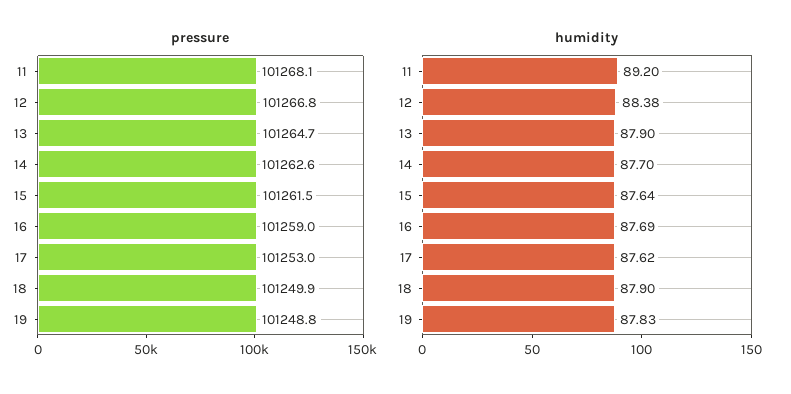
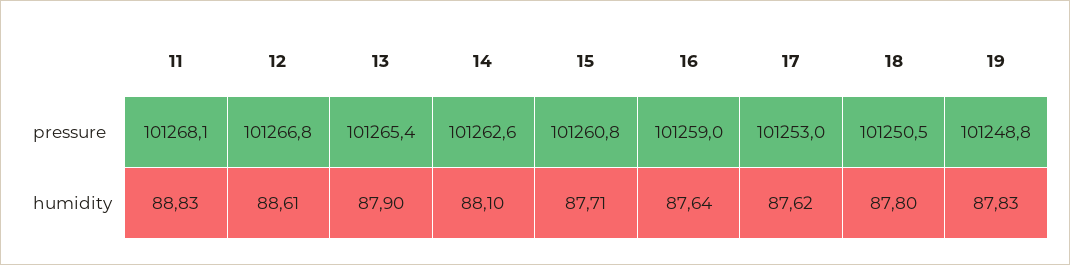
  {
    "pressure": {
      "11": 101268.1,
      "12": 101266.8,
-     "13": 101264.7,
+     "13": 101265.4,
      "14": 101262.6,
-     "15": 101261.5,
+     "15": 101260.8,
      "16": 101259,
      "17": 101253,
-     "18": 101249.9,
+     "18": 101250.5,
      "19": 101248.8
    },
    "humidity": {
-     "11": 89.2,
+     "11": 88.83,
-     "12": 88.38,
+     "12": 88.61,
      "13": 87.9,
-     "14": 87.7,
+     "14": 88.1,
-     "15": 87.64,
+     "15": 87.71,
-     "16": 87.69,
+     "16": 87.64,
      "17": 87.62,
-     "18": 87.9,
+     "18": 87.8,
      "19": 87.83
    }
  }

